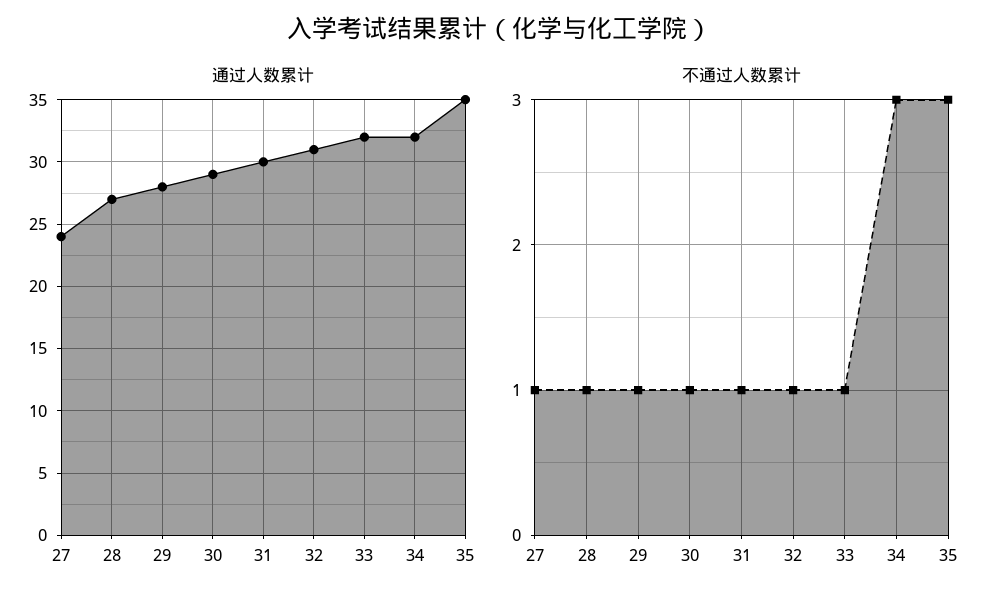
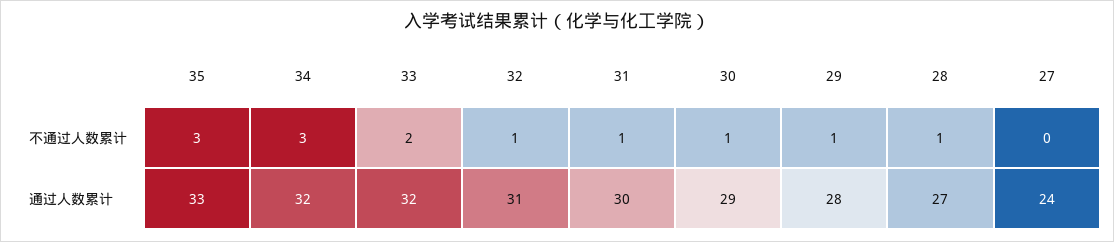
  {
    "通过人数累计": {
      "27": 24,
      "28": 27,
      "29": 28,
      "30": 29,
      "31": 30,
      "32": 31,
      "33": 32,
      "34": 32,
-     "35": 35
+     "35": 33
    },
    "不通过人数累计": {
-     "27": 1,
+     "27": 0,
      "28": 1,
      "29": 1,
      "30": 1,
      "31": 1,
      "32": 1,
-     "33": 1,
+     "33": 2,
      "34": 3,
      "35": 3
    }
  }

